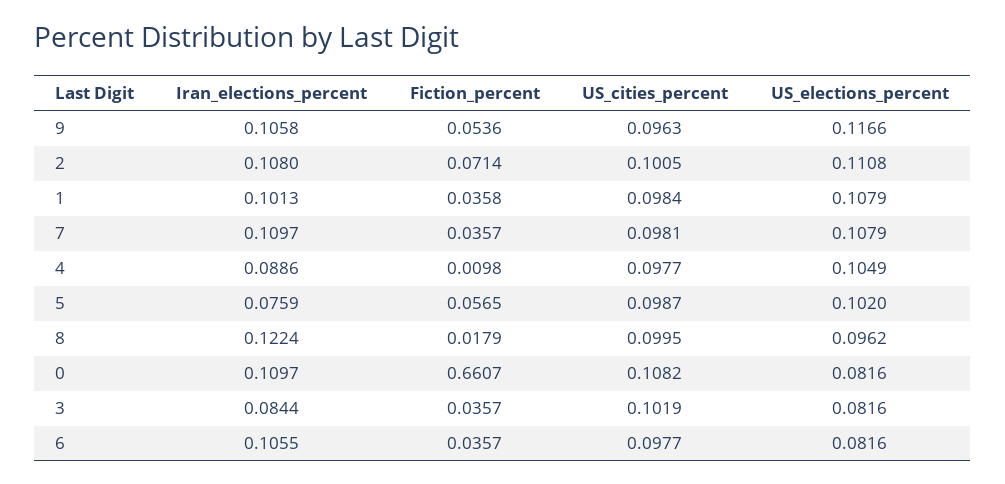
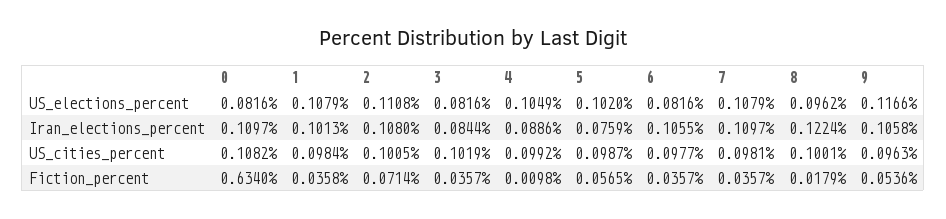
  {
    "Iran_elections_percent": {
      "9": 0.1058,
      "2": 0.108,
      "1": 0.1013,
      "7": 0.1097,
      "4": 0.0886,
      "5": 0.0759,
      "8": 0.1224,
      "0": 0.1097,
      "3": 0.0844,
      "6": 0.1055
    },
    "Fiction_percent": {
      "9": 0.0536,
      "2": 0.0714,
      "1": 0.0358,
      "7": 0.0357,
      "4": 0.0098,
      "5": 0.0565,
      "8": 0.0179,
-     "0": 0.6607,
+     "0": 0.634,
      "3": 0.0357,
      "6": 0.0357
    },
    "US_cities_percent": {
      "9": 0.0963,
      "2": 0.1005,
      "1": 0.0984,
      "7": 0.0981,
-     "4": 0.0977,
+     "4": 0.0992,
      "5": 0.0987,
-     "8": 0.0995,
+     "8": 0.1001,
      "0": 0.1082,
      "3": 0.1019,
      "6": 0.0977
    },
    "US_elections_percent": {
      "9": 0.1166,
      "2": 0.1108,
      "1": 0.1079,
      "7": 0.1079,
      "4": 0.1049,
      "5": 0.102,
      "8": 0.0962,
      "0": 0.0816,
      "3": 0.0816,
      "6": 0.0816
    }
  }

